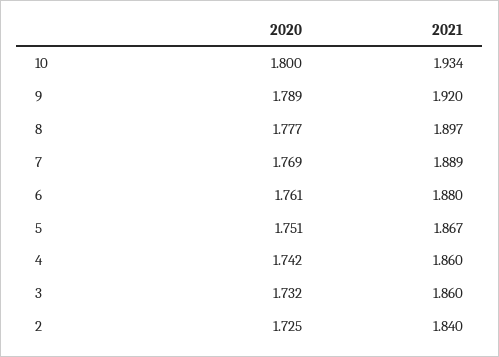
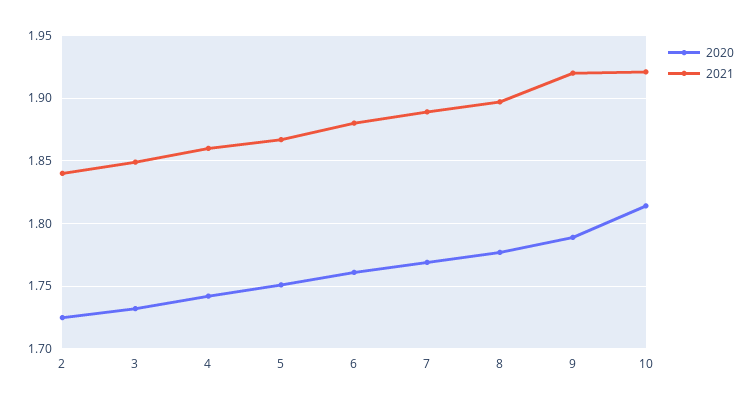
  {
    "2020": {
-     "10": 1.8,
+     "10": 1.815,
      "9": 1.789,
      "8": 1.777,
      "7": 1.769,
      "6": 1.761,
      "5": 1.751,
      "4": 1.742,
      "3": 1.732,
      "2": 1.725
    },
    "2021": {
-     "10": 1.934,
+     "10": 1.92,
      "9": 1.92,
      "8": 1.897,
      "7": 1.889,
      "6": 1.88,
      "5": 1.867,
      "4": 1.86,
-     "3": 1.86,
+     "3": 1.85,
      "2": 1.84
    }
  }

